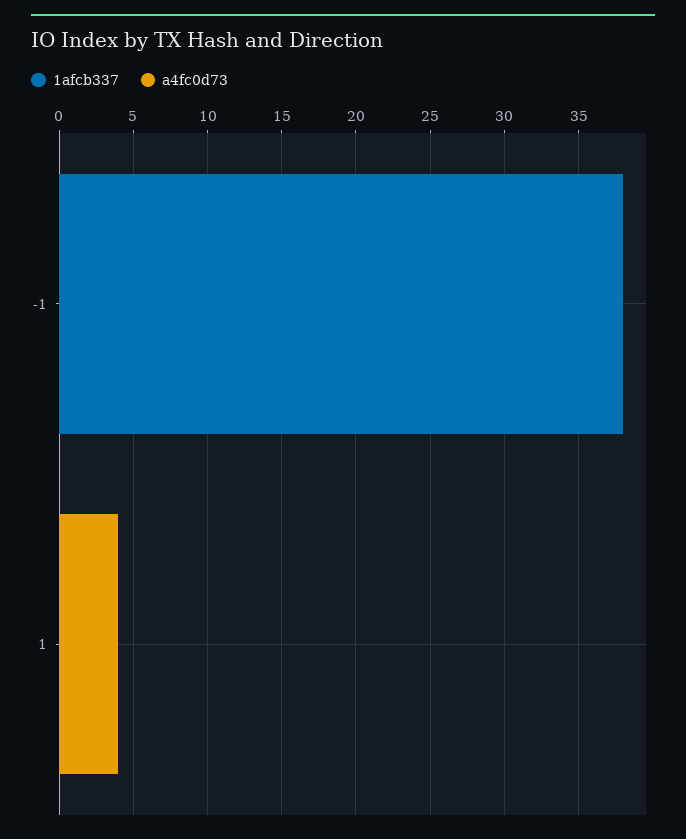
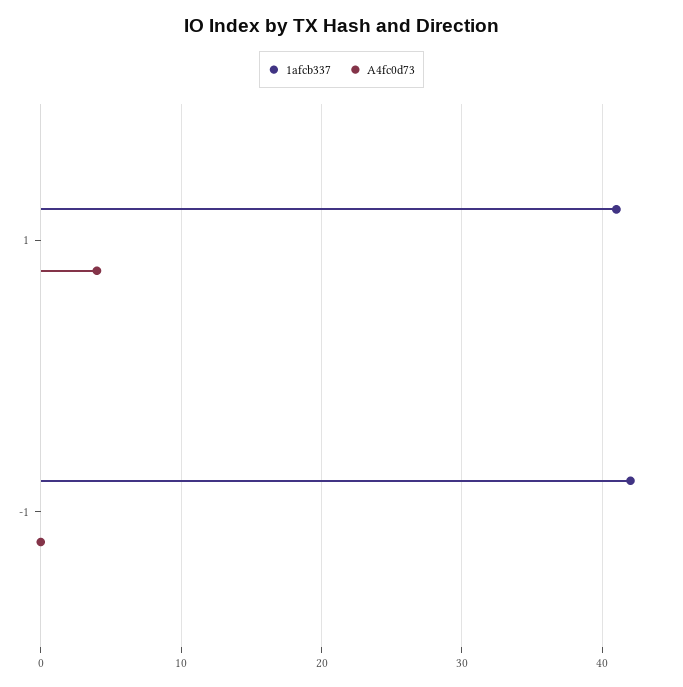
  {
    "1afcb337": {
-     "-1": 38,
+     "-1": 42,
-     "1": 0
+     "1": 41
    },
    "a4fc0d73": {
      "-1": 0,
      "1": 4
    }
  }

